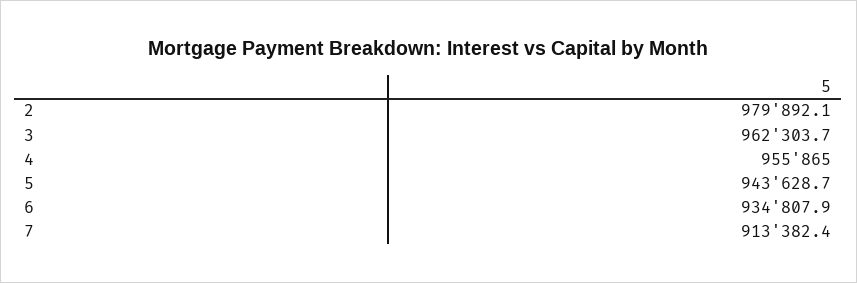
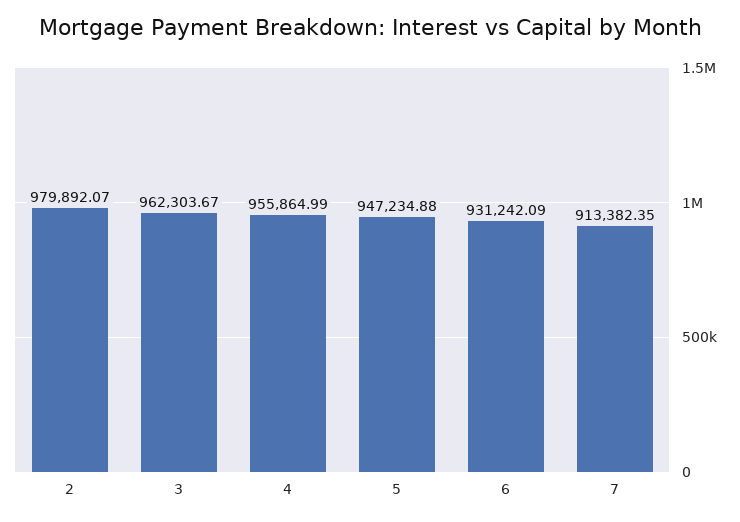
  {
    "2": 979892.07,
    "3": 962303.67,
    "4": 955864.99,
-   "5": 943628.7,
+   "5": 947234.88,
-   "6": 934807.9,
+   "6": 931242.09,
    "7": 913382.35
  }

